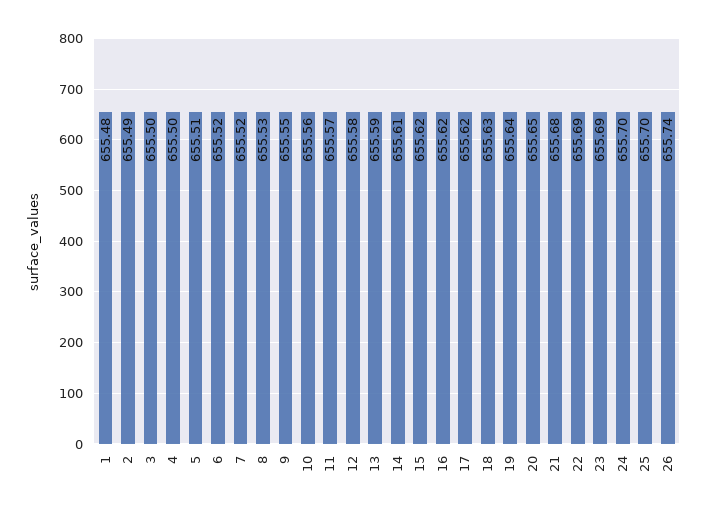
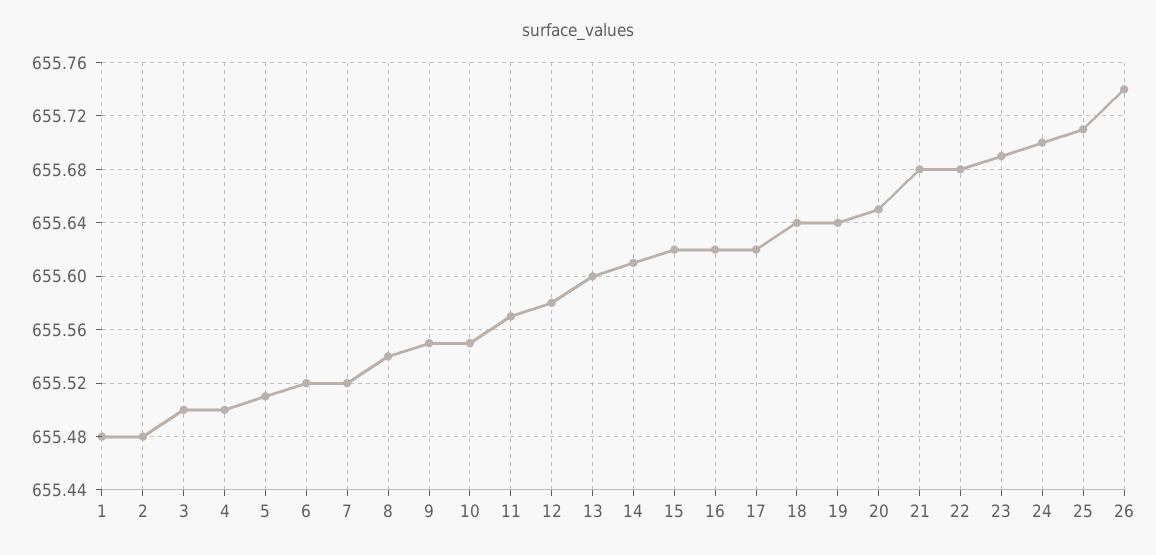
  {
    "1": 655.48,
-   "2": 655.49,
+   "2": 655.48,
    "3": 655.5,
    "4": 655.5,
    "5": 655.51,
    "6": 655.52,
    "7": 655.52,
-   "8": 655.53,
+   "8": 655.54,
    "9": 655.55,
-   "10": 655.56,
+   "10": 655.55,
    "11": 655.57,
    "12": 655.58,
-   "13": 655.59,
+   "13": 655.6,
    "14": 655.61,
    "15": 655.62,
    "16": 655.62,
    "17": 655.62,
-   "18": 655.63,
+   "18": 655.64,
    "19": 655.64,
    "20": 655.65,
    "21": 655.68,
-   "22": 655.69,
+   "22": 655.68,
    "23": 655.69,
    "24": 655.7,
-   "25": 655.7,
+   "25": 655.71,
    "26": 655.74
  }

